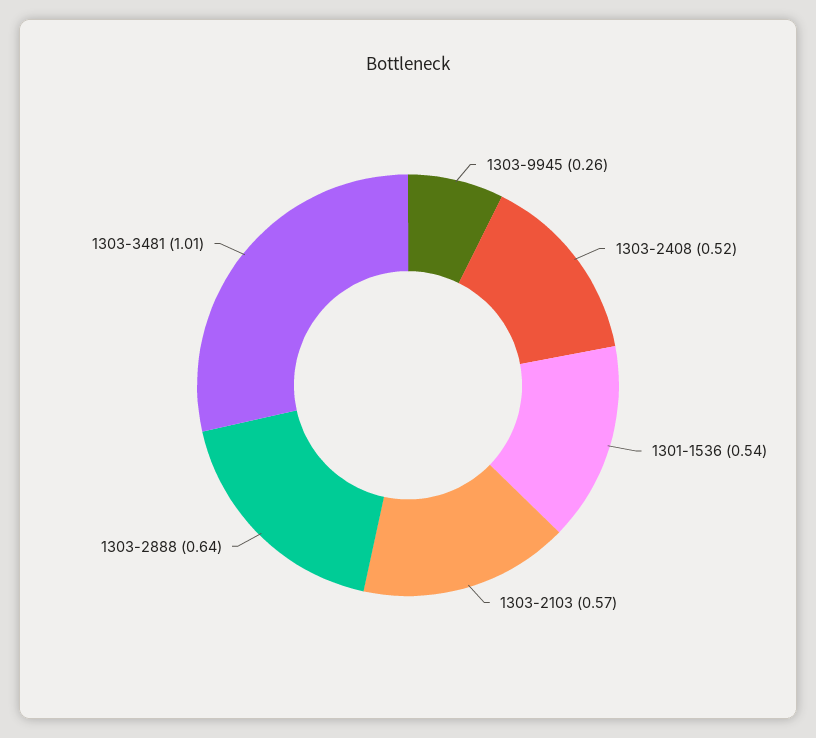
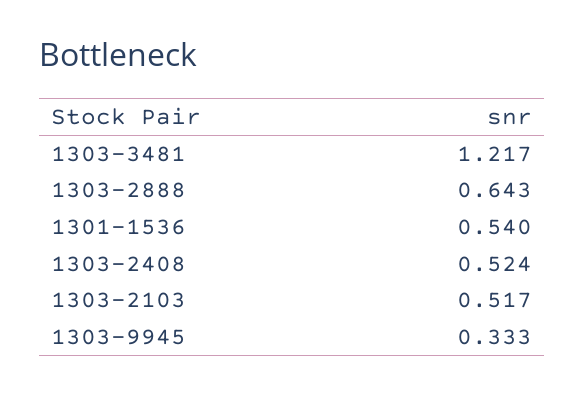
  {
-   "1303-9945": 0.26,
+   "1303-9945": 0.333,
    "1303-2408": 0.524,
    "1301-1536": 0.54,
-   "1303-2103": 0.57,
+   "1303-2103": 0.517,
    "1303-2888": 0.643,
-   "1303-3481": 1.01
+   "1303-3481": 1.217
  }

